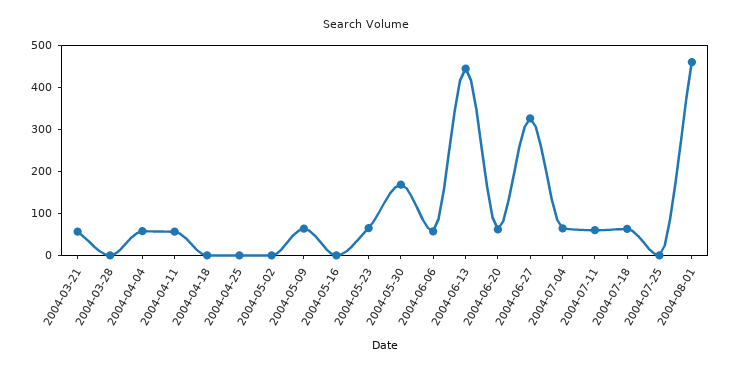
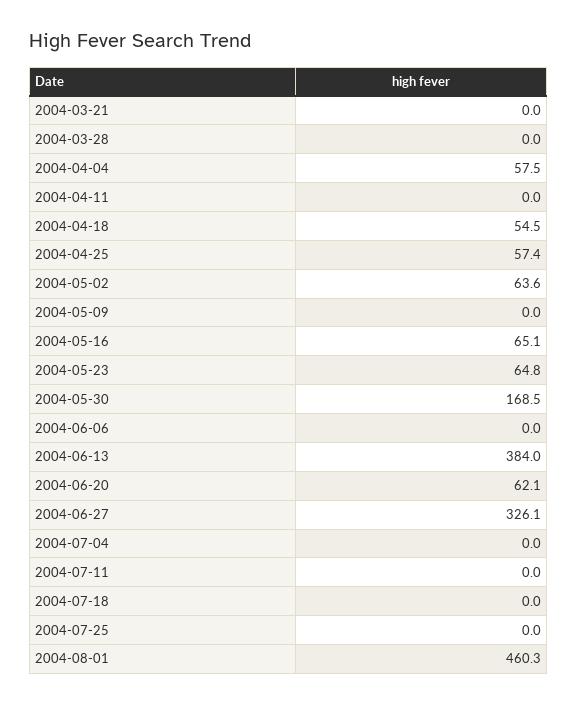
  {
-   "2004-03-21": 60,
+   "2004-03-21": 0,
    "2004-03-28": 0,
    "2004-04-04": 57.5,
-   "2004-04-11": 60,
+   "2004-04-11": 0,
-   "2004-04-18": 0,
+   "2004-04-18": 54.5,
-   "2004-04-25": 0,
+   "2004-04-25": 57.4,
-   "2004-05-02": 0,
+   "2004-05-02": 63.6,
-   "2004-05-09": 60,
+   "2004-05-09": 0,
-   "2004-05-16": 0,
+   "2004-05-16": 65.1,
    "2004-05-23": 64.8,
    "2004-05-30": 168.5,
-   "2004-06-06": 60,
+   "2004-06-06": 0,
-   "2004-06-13": 440,
+   "2004-06-13": 384,
    "2004-06-20": 62.1,
    "2004-06-27": 326.1,
-   "2004-07-04": 60,
+   "2004-07-04": 0,
-   "2004-07-11": 60,
+   "2004-07-11": 0,
-   "2004-07-18": 60,
+   "2004-07-18": 0,
    "2004-07-25": 0,
    "2004-08-01": 460.3
  }

